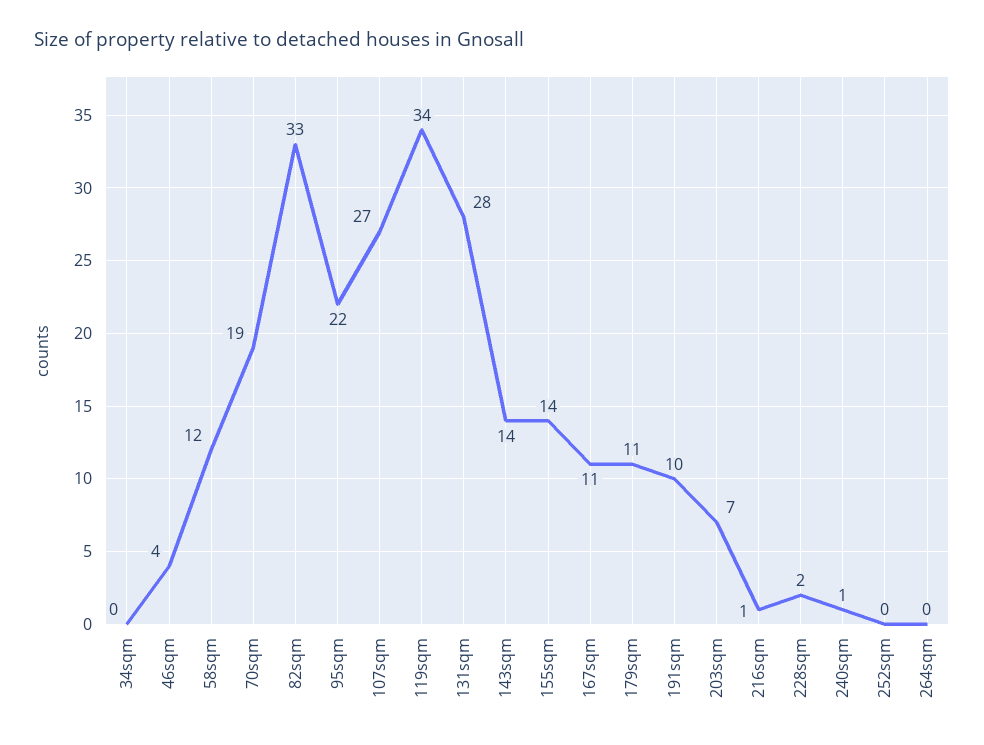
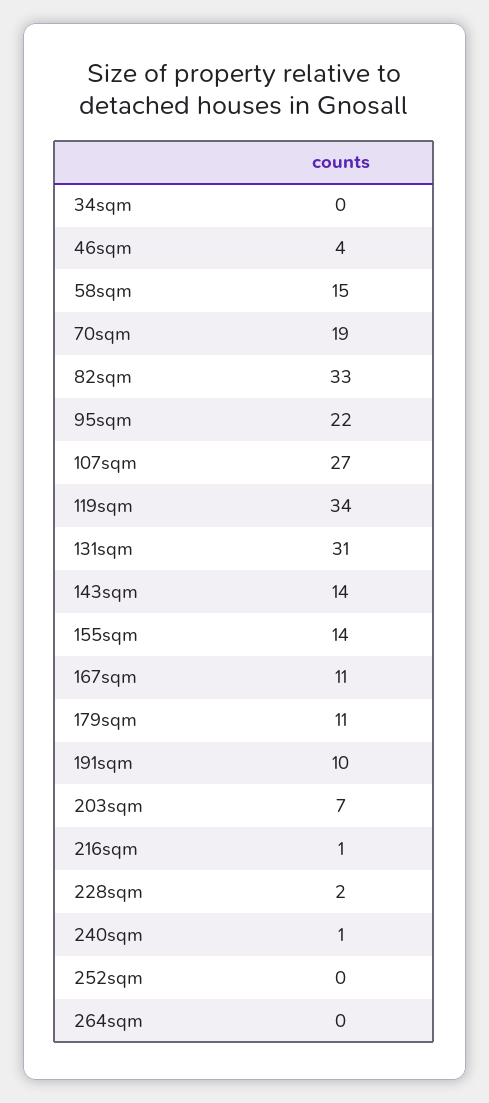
  {
    "34sqm": 0,
    "46sqm": 4,
-   "58sqm": 12,
+   "58sqm": 15,
    "70sqm": 19,
    "82sqm": 33,
    "95sqm": 22,
    "107sqm": 27,
    "119sqm": 34,
-   "131sqm": 28,
+   "131sqm": 31,
    "143sqm": 14,
    "155sqm": 14,
    "167sqm": 11,
    "179sqm": 11,
    "191sqm": 10,
    "203sqm": 7,
    "216sqm": 1,
    "228sqm": 2,
    "240sqm": 1,
    "252sqm": 0,
    "264sqm": 0
  }

